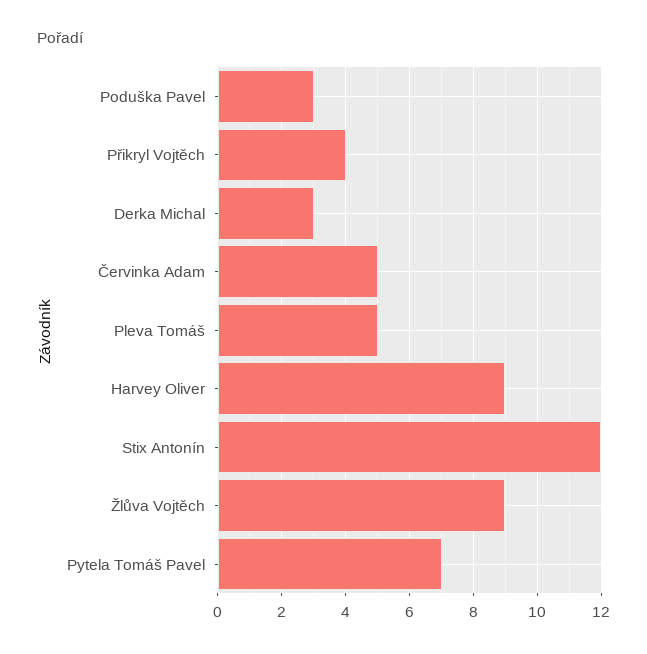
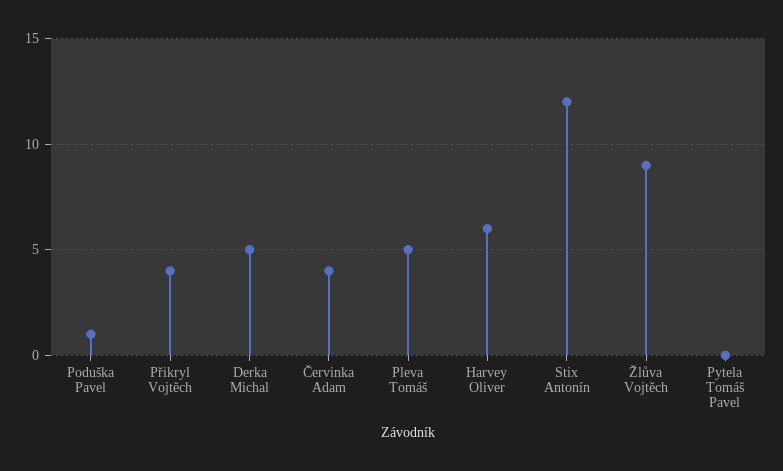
  {
-   "Poduška Pavel": 3,
+   "Poduška Pavel": 1,
    "Přikryl Vojtěch": 4,
-   "Derka Michal": 3,
+   "Derka Michal": 5,
-   "Červinka Adam": 5,
+   "Červinka Adam": 4,
    "Pleva Tomáš": 5,
-   "Harvey Oliver": 9,
+   "Harvey Oliver": 6,
    "Stix Antonín": 12,
    "Žlůva Vojtěch": 9,
-   "Pytela Tomáš Pavel": 7
+   "Pytela Tomáš Pavel": 0
  }

